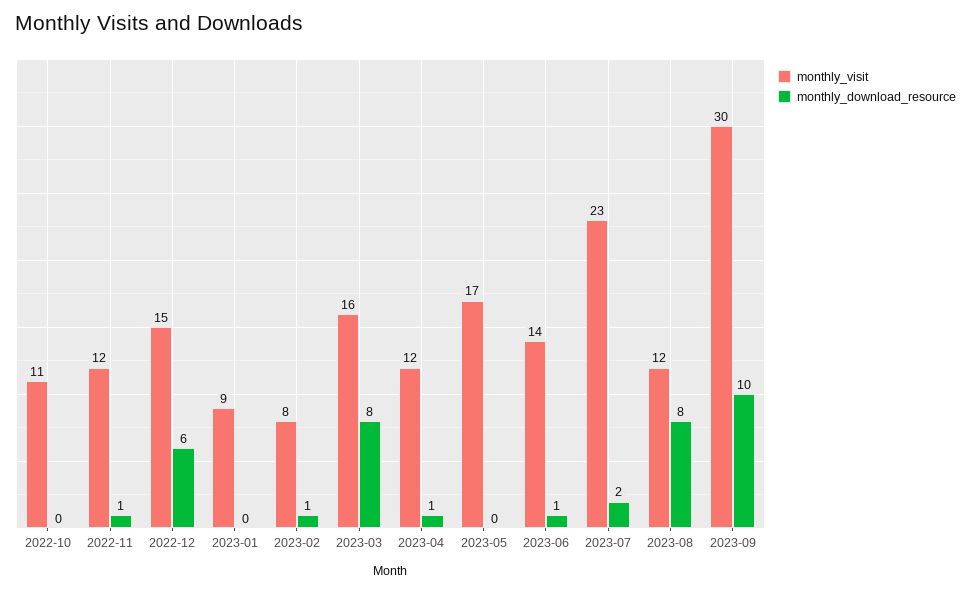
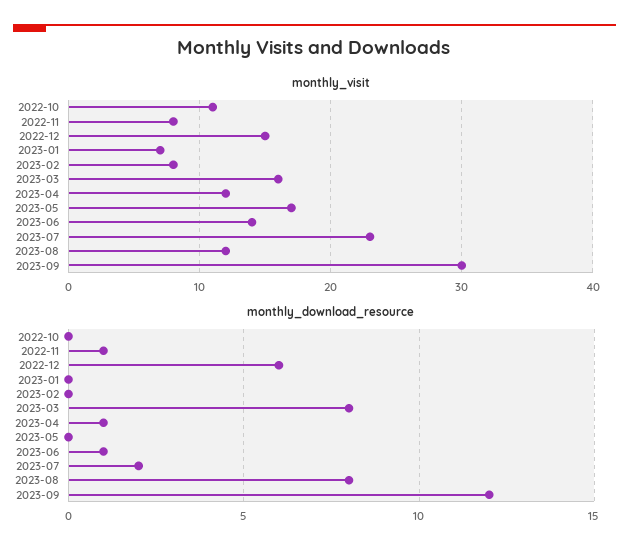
  {
    "monthly_visit": {
      "2022-10": 11,
-     "2022-11": 12,
+     "2022-11": 8,
      "2022-12": 15,
-     "2023-01": 9,
+     "2023-01": 7,
      "2023-02": 8,
      "2023-03": 16,
      "2023-04": 12,
      "2023-05": 17,
      "2023-06": 14,
      "2023-07": 23,
      "2023-08": 12,
      "2023-09": 30
    },
    "monthly_download_resource": {
      "2022-10": 0,
      "2022-11": 1,
      "2022-12": 6,
      "2023-01": 0,
-     "2023-02": 1,
+     "2023-02": 0,
      "2023-03": 8,
      "2023-04": 1,
      "2023-05": 0,
      "2023-06": 1,
      "2023-07": 2,
      "2023-08": 8,
-     "2023-09": 10
+     "2023-09": 12
    }
  }

